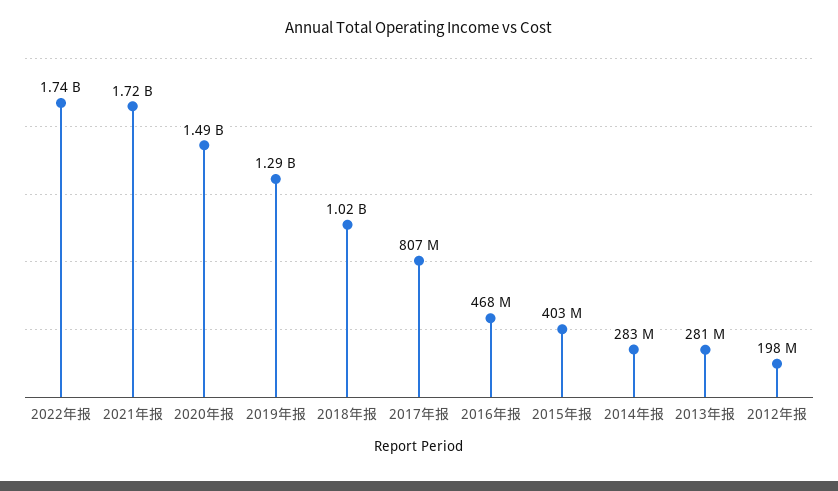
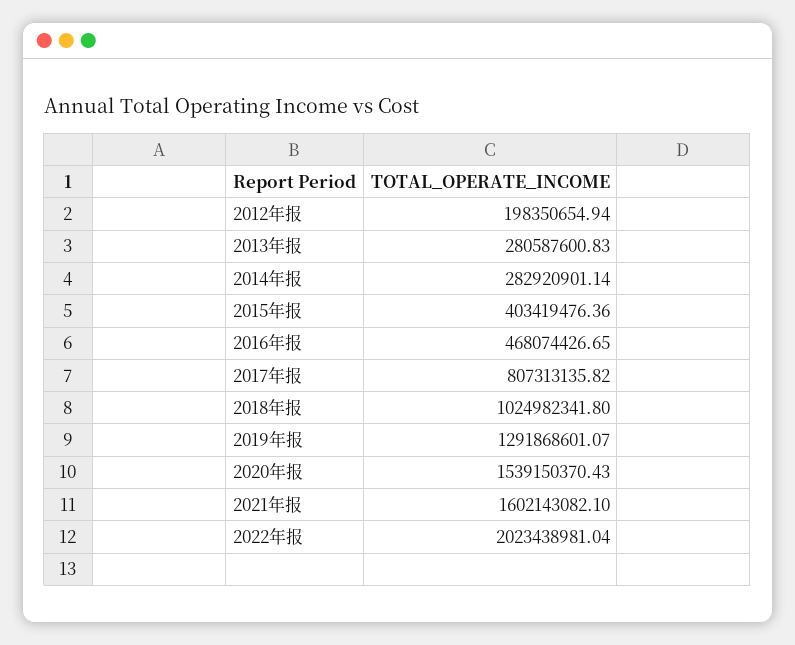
  {
-   "2022年报": 1740000000,
+   "2022年报": 2023438981.04,
-   "2021年报": 1720000000,
+   "2021年报": 1602143082.1,
-   "2020年报": 1490000000,
+   "2020年报": 1539150370.43,
    "2019年报": 1291868601.07,
    "2018年报": 1024982341.8,
    "2017年报": 807313135.82,
    "2016年报": 468074426.65,
    "2015年报": 403419476.36,
    "2014年报": 282920901.14,
    "2013年报": 280587600.83,
    "2012年报": 198350654.94
  }

